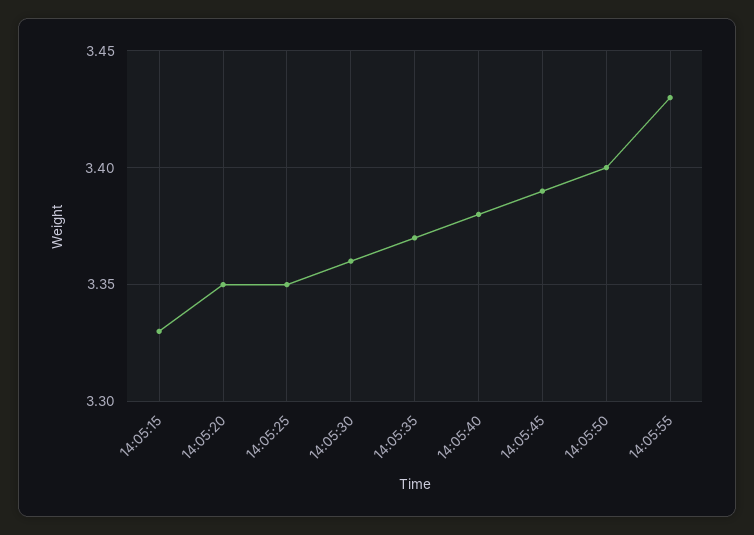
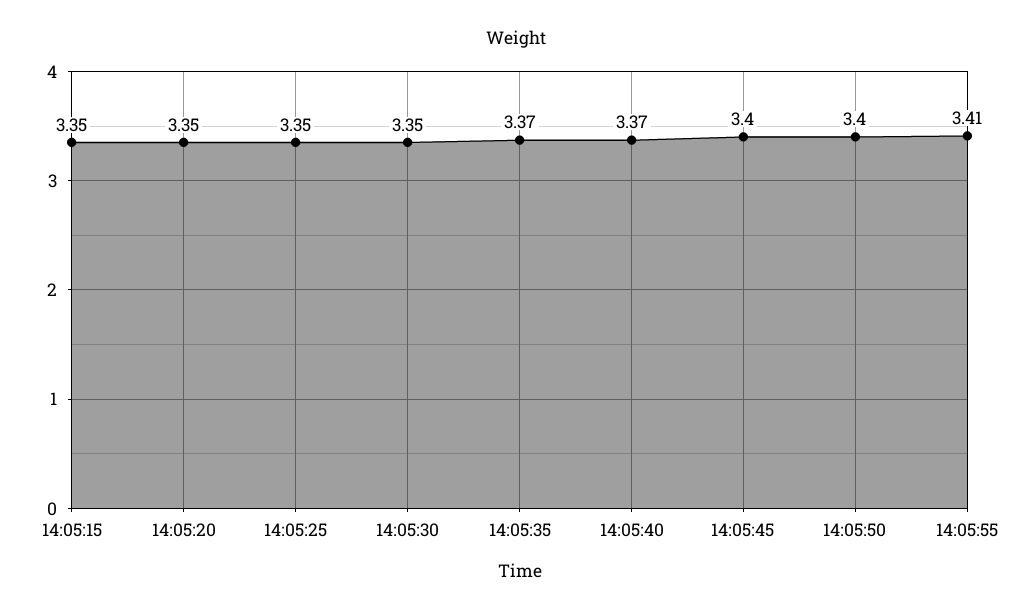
  {
-   "14:05:15": 3.33,
+   "14:05:15": 3.35,
    "14:05:20": 3.35,
    "14:05:25": 3.35,
-   "14:05:30": 3.36,
+   "14:05:30": 3.35,
    "14:05:35": 3.37,
-   "14:05:40": 3.38,
+   "14:05:40": 3.37,
-   "14:05:45": 3.39,
+   "14:05:45": 3.4,
    "14:05:50": 3.4,
-   "14:05:55": 3.43
+   "14:05:55": 3.41
  }

